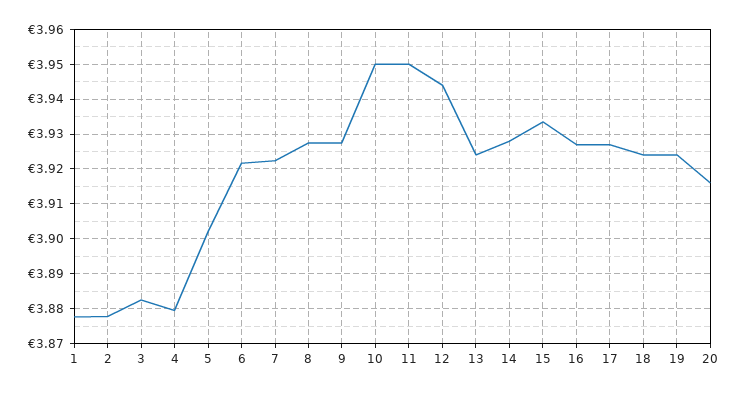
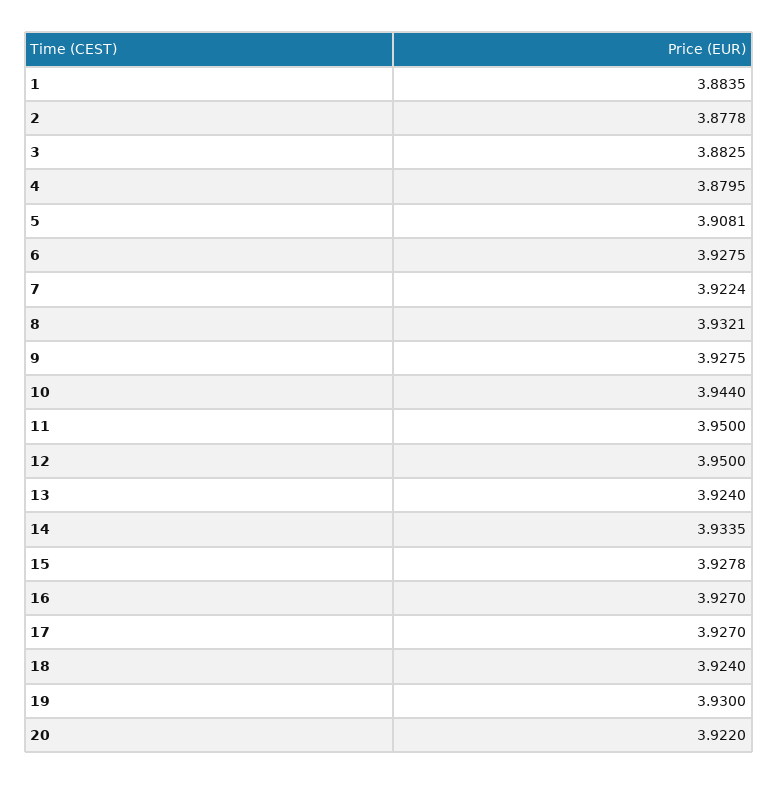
  {
-   "1": 3.878,
+   "1": 3.8835,
    "2": 3.8778,
    "3": 3.8825,
    "4": 3.8795,
-   "5": 3.902,
+   "5": 3.9081,
-   "6": 3.922,
+   "6": 3.9275,
    "7": 3.9224,
-   "8": 3.928,
+   "8": 3.9321,
    "9": 3.9275,
-   "10": 3.95,
+   "10": 3.944,
    "11": 3.95,
-   "12": 3.944,
+   "12": 3.95,
    "13": 3.924,
-   "14": 3.928,
+   "14": 3.9335,
-   "15": 3.934,
+   "15": 3.9278,
    "16": 3.927,
    "17": 3.927,
    "18": 3.924,
-   "19": 3.924,
+   "19": 3.93,
-   "20": 3.916
+   "20": 3.922
  }

